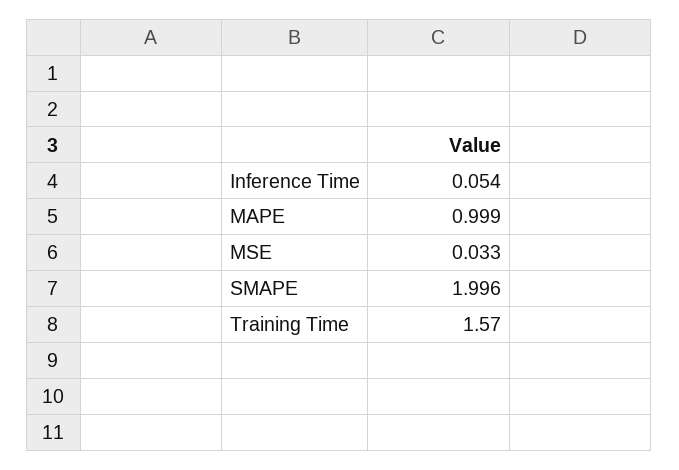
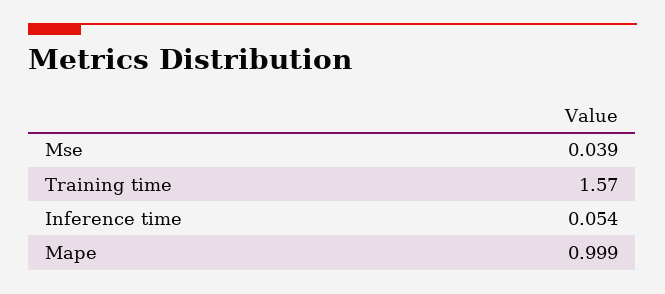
  {
    "Inference Time": 0.054,
    "MAPE": 0.999,
-   "MSE": 0.033,
+   "MSE": 0.039,
-   "SMAPE": 1.996,
    "Training Time": 1.57
  }

